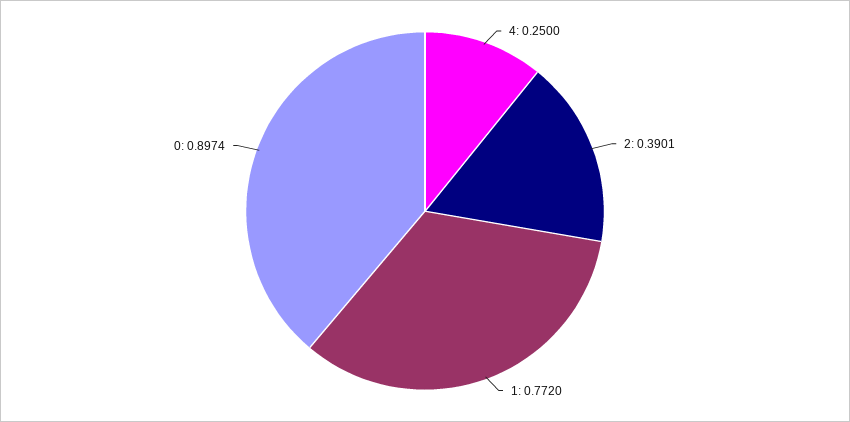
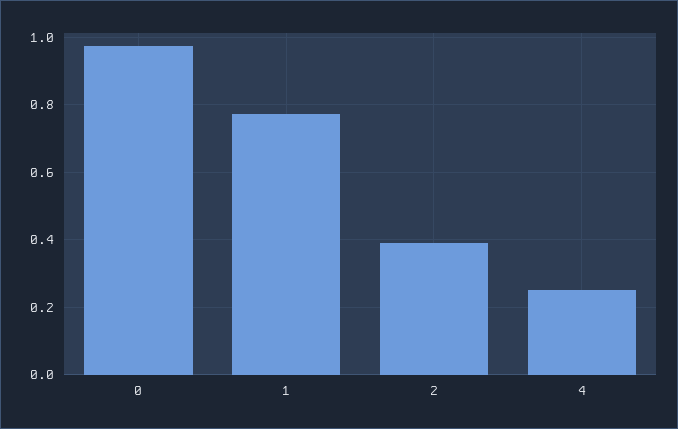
  {
    "4": 0.25,
    "2": 0.3901,
    "1": 0.772,
-   "0": 0.8974
+   "0": 0.98
  }

